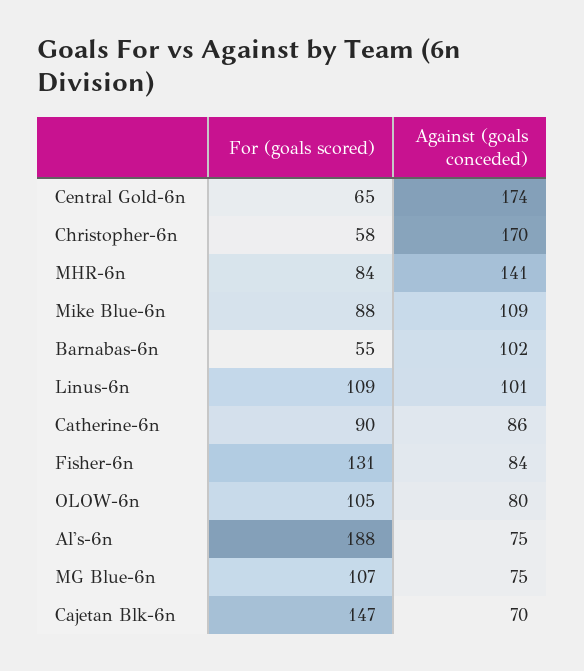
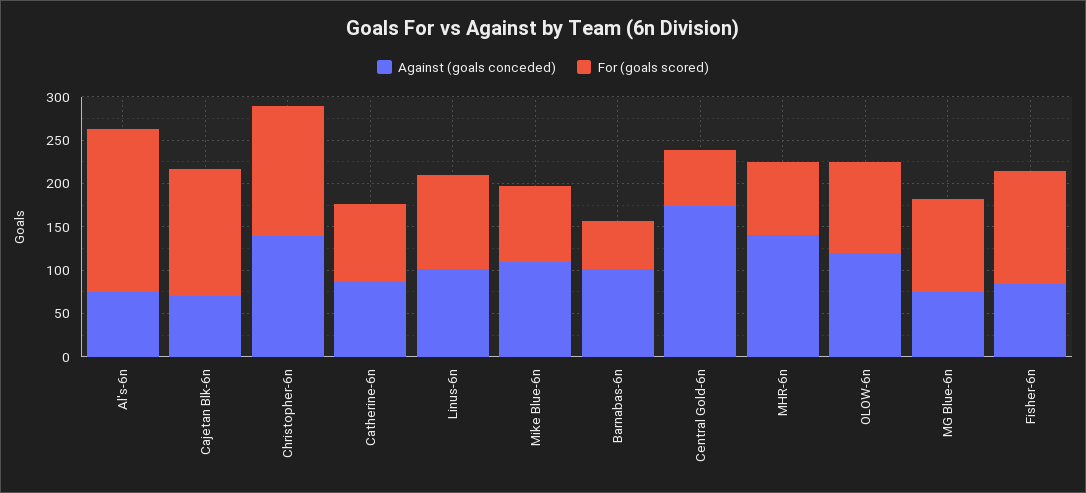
  {
    "For (goals scored)": {
      "Central Gold-6n": 65,
-     "Christopher-6n": 58,
+     "Christopher-6n": 150,
      "MHR-6n": 84,
      "Mike Blue-6n": 88,
      "Barnabas-6n": 55,
      "Linus-6n": 109,
      "Catherine-6n": 90,
      "Fisher-6n": 131,
      "OLOW-6n": 105,
      "Al's-6n": 188,
      "MG Blue-6n": 107,
      "Cajetan Blk-6n": 147
    },
    "Against (goals conceded)": {
      "Central Gold-6n": 174,
-     "Christopher-6n": 170,
+     "Christopher-6n": 140,
      "MHR-6n": 141,
      "Mike Blue-6n": 109,
      "Barnabas-6n": 102,
      "Linus-6n": 101,
      "Catherine-6n": 86,
      "Fisher-6n": 84,
-     "OLOW-6n": 80,
+     "OLOW-6n": 120,
      "Al's-6n": 75,
      "MG Blue-6n": 75,
      "Cajetan Blk-6n": 70
    }
  }

